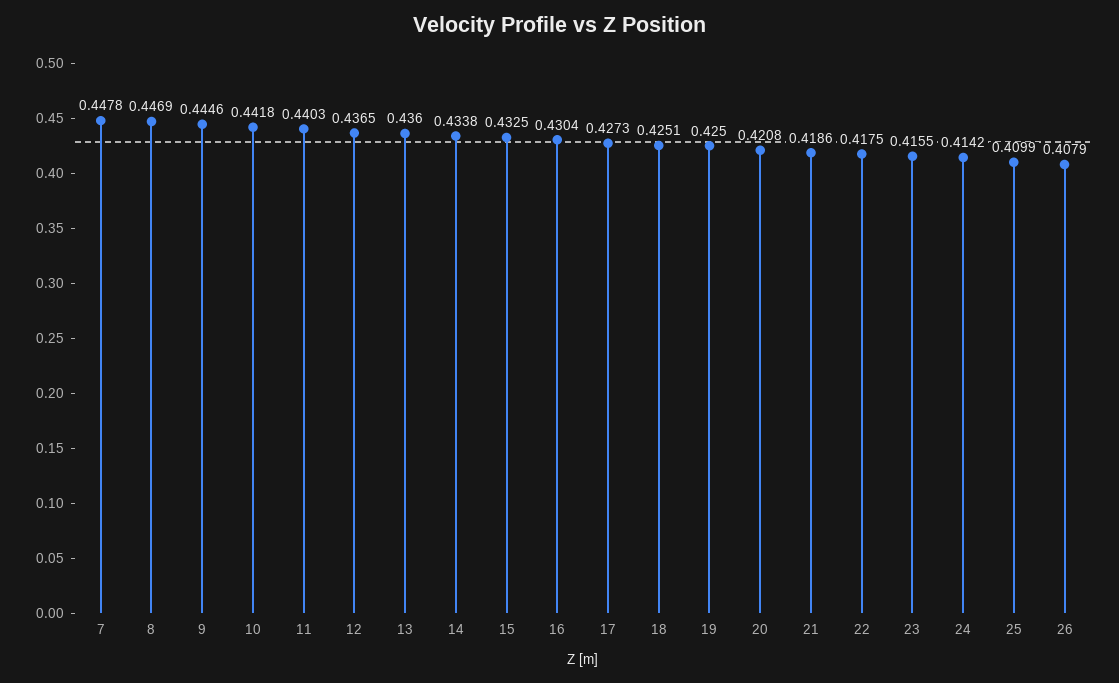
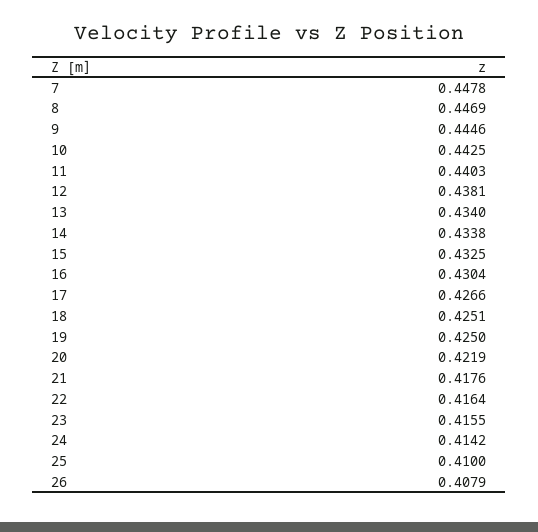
  {
    "7": 0.4478,
    "8": 0.4469,
    "9": 0.4446,
-   "10": 0.4418,
+   "10": 0.4425,
    "11": 0.4403,
-   "12": 0.4365,
+   "12": 0.4381,
-   "13": 0.436,
+   "13": 0.434,
    "14": 0.4338,
    "15": 0.4325,
    "16": 0.4304,
-   "17": 0.4273,
+   "17": 0.4266,
    "18": 0.4251,
    "19": 0.425,
-   "20": 0.4208,
+   "20": 0.4219,
-   "21": 0.4186,
+   "21": 0.4176,
-   "22": 0.4175,
+   "22": 0.4164,
    "23": 0.4155,
    "24": 0.4142,
-   "25": 0.4099,
+   "25": 0.41,
    "26": 0.4079
  }

